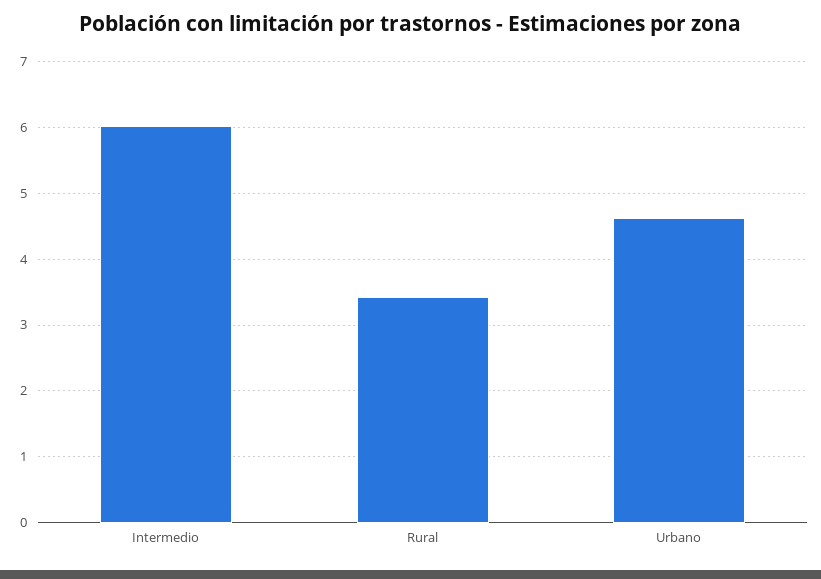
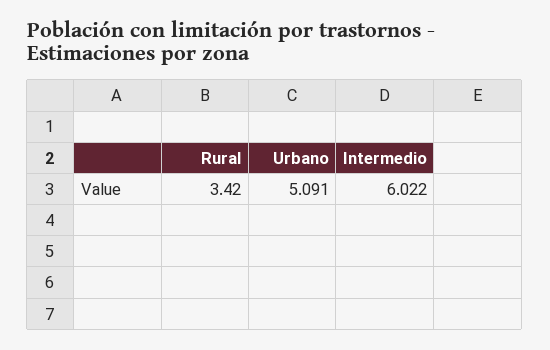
  {
    "Intermedio": 6.022,
    "Rural": 3.42,
-   "Urbano": 4.6
+   "Urbano": 5.091
  }

